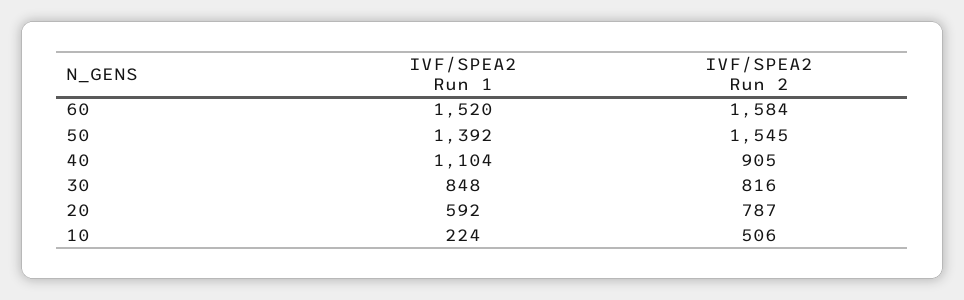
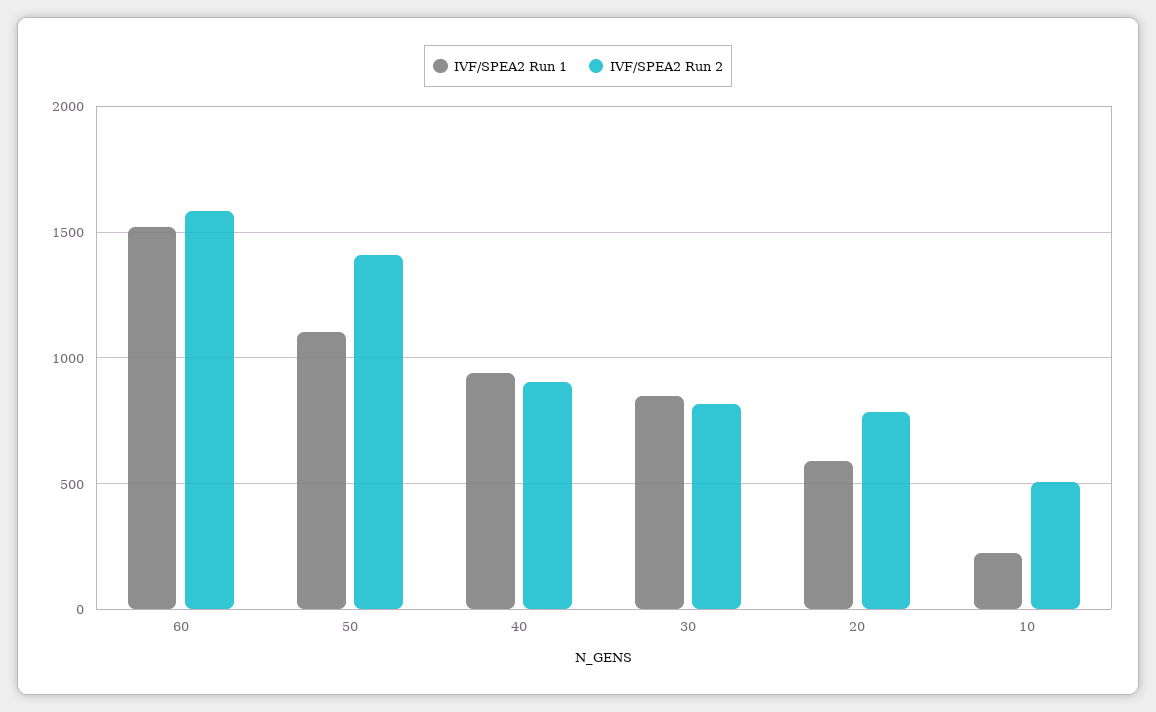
  {
    "IVF/SPEA2 Run 1": {
      "60": 1520,
-     "50": 1392,
+     "50": 1100,
-     "40": 1104,
+     "40": 950,
      "30": 848,
      "20": 592,
      "10": 224
    },
    "IVF/SPEA2 Run 2": {
      "60": 1584,
-     "50": 1545,
+     "50": 1400,
      "40": 905,
      "30": 816,
      "20": 787,
      "10": 506
    }
  }

